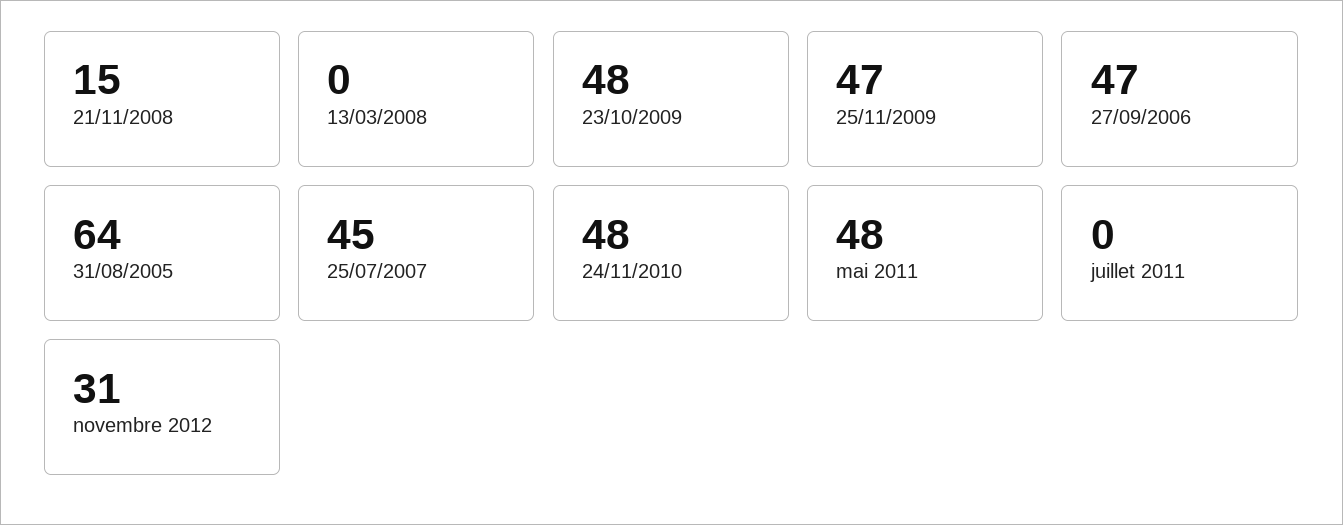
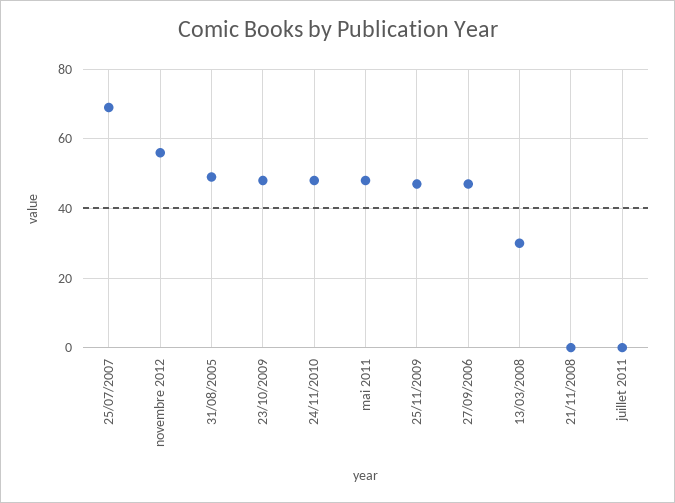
  {
-   "21/11/2008": 15,
+   "21/11/2008": 0,
-   "13/03/2008": 0,
+   "13/03/2008": 30,
    "23/10/2009": 48,
    "25/11/2009": 47,
    "27/09/2006": 47,
-   "31/08/2005": 64,
+   "31/08/2005": 50,
-   "25/07/2007": 45,
+   "25/07/2007": 70,
    "24/11/2010": 48,
    "mai 2011": 48,
    "juillet 2011": 0,
-   "novembre 2012": 31
+   "novembre 2012": 55
  }

